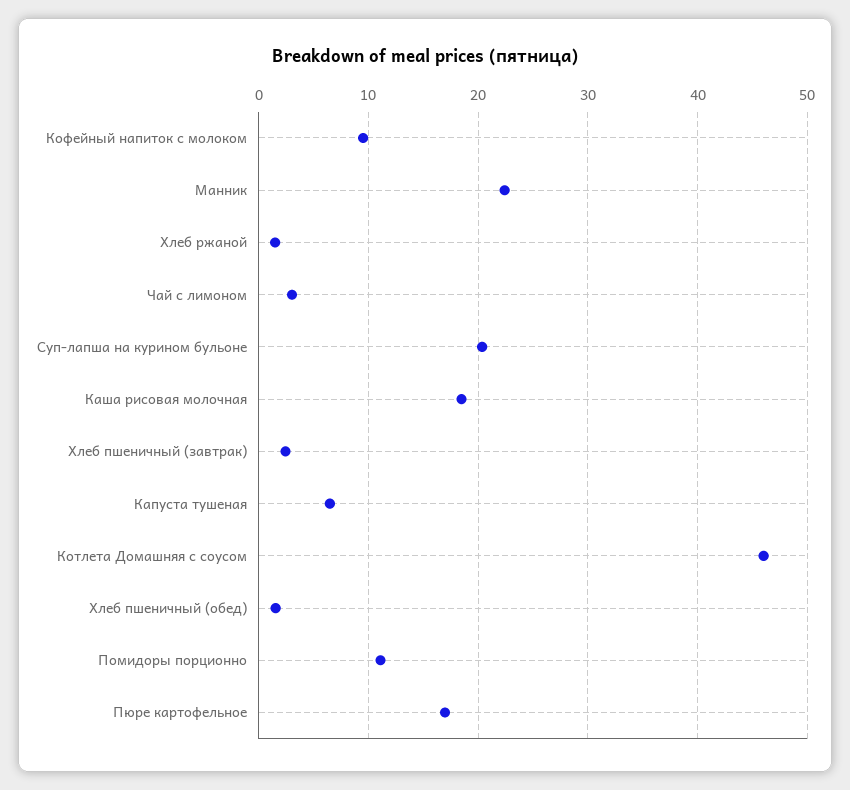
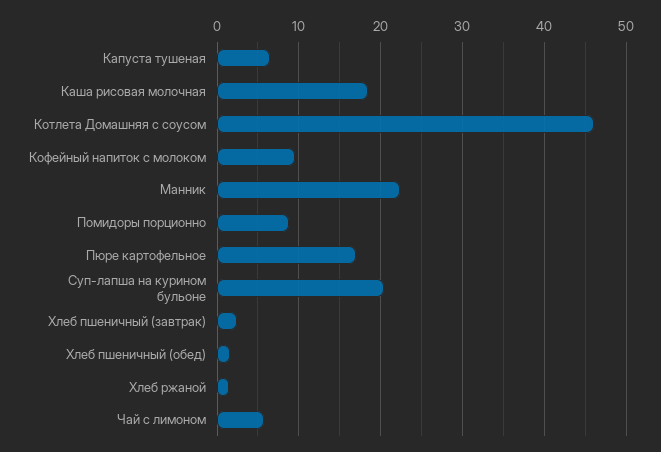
  {
    "Кофейный напиток с молоком": 10,
    "Манник": 22,
    "Хлеб ржаной": 2,
-   "Чай с лимоном": 3,
+   "Чай с лимоном": 6,
    "Суп-лапша на курином бульоне": 20,
    "Каша рисовая молочная": 18,
    "Хлеб пшеничный (завтрак)": 2,
    "Капуста тушеная": 7,
    "Котлета Домашняя с соусом": 46,
    "Хлеб пшеничный (обед)": 2,
-   "Помидоры порционно": 11,
+   "Помидоры порционно": 9,
    "Пюре картофельное": 17
  }

